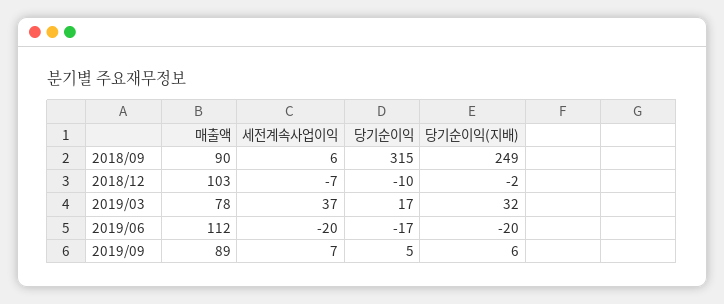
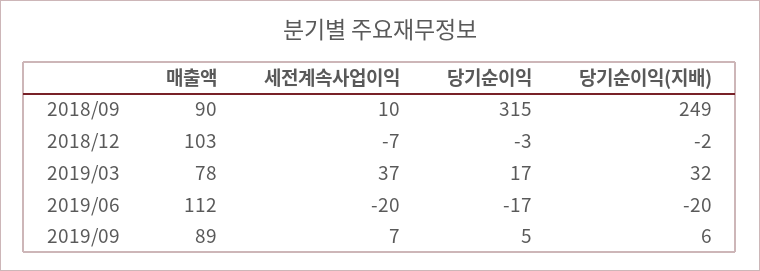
  {
    "매출액": {
      "2018/09": 90,
      "2018/12": 103,
      "2019/03": 78,
      "2019/06": 112,
      "2019/09": 89
    },
    "세전계속사업이익": {
-     "2018/09": 6,
+     "2018/09": 10,
      "2018/12": -7,
      "2019/03": 37,
      "2019/06": -20,
      "2019/09": 7
    },
    "당기순이익": {
      "2018/09": 315,
-     "2018/12": -10,
+     "2018/12": -3,
      "2019/03": 17,
      "2019/06": -17,
      "2019/09": 5
    },
    "당기순이익(지배)": {
      "2018/09": 249,
      "2018/12": -2,
      "2019/03": 32,
      "2019/06": -20,
      "2019/09": 6
    }
  }

